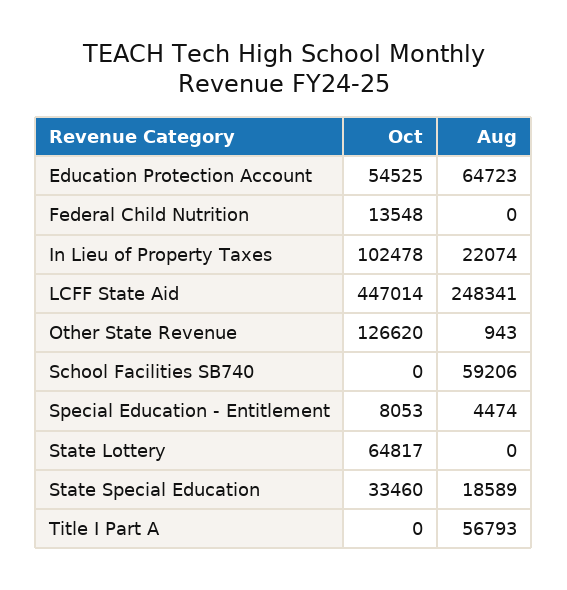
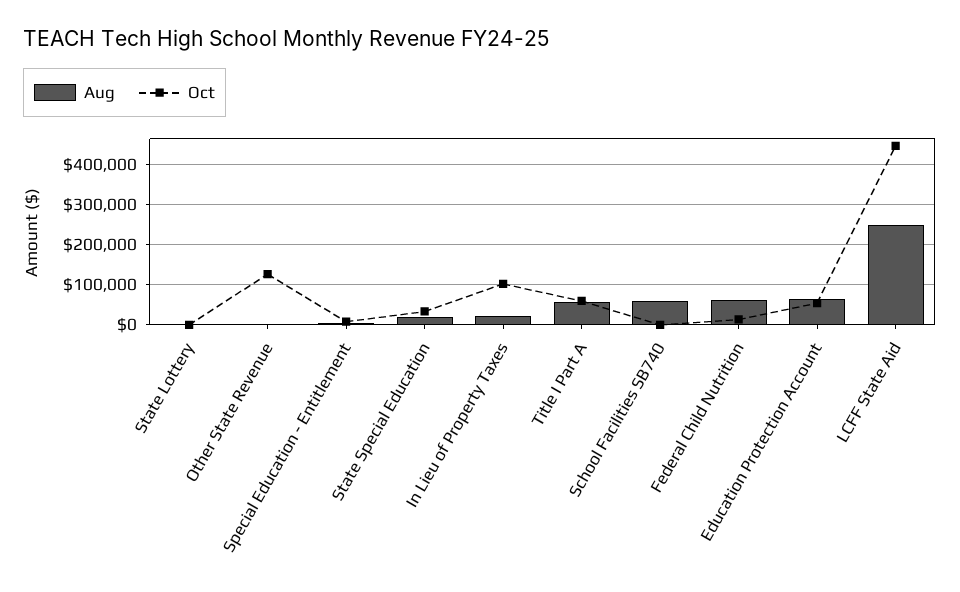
  {
    "Oct": {
      "Education Protection Account": 54525,
      "Federal Child Nutrition": 13548,
      "In Lieu of Property Taxes": 102478,
      "LCFF State Aid": 447014,
      "Other State Revenue": 126620,
      "School Facilities SB740": 0,
      "Special Education - Entitlement": 8053,
-     "State Lottery": 64817,
+     "State Lottery": 0,
      "State Special Education": 33460,
-     "Title I Part A": 0
+     "Title I Part A": 60000
    },
    "Aug": {
      "Education Protection Account": 64723,
-     "Federal Child Nutrition": 0,
+     "Federal Child Nutrition": 60000,
      "In Lieu of Property Taxes": 22074,
      "LCFF State Aid": 248341,
      "Other State Revenue": 943,
      "School Facilities SB740": 59206,
      "Special Education - Entitlement": 4474,
      "State Lottery": 0,
      "State Special Education": 18589,
      "Title I Part A": 56793
    }
  }

